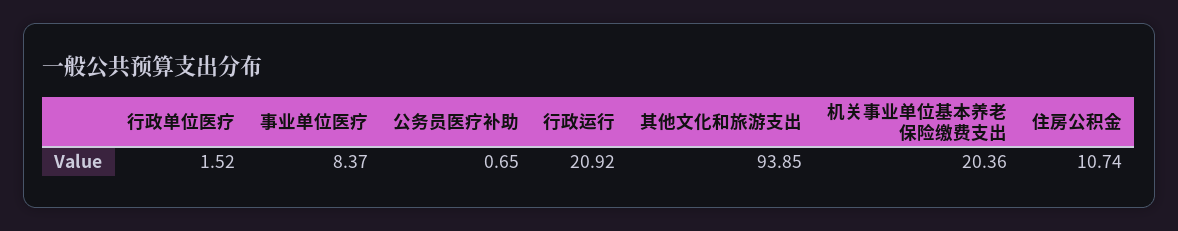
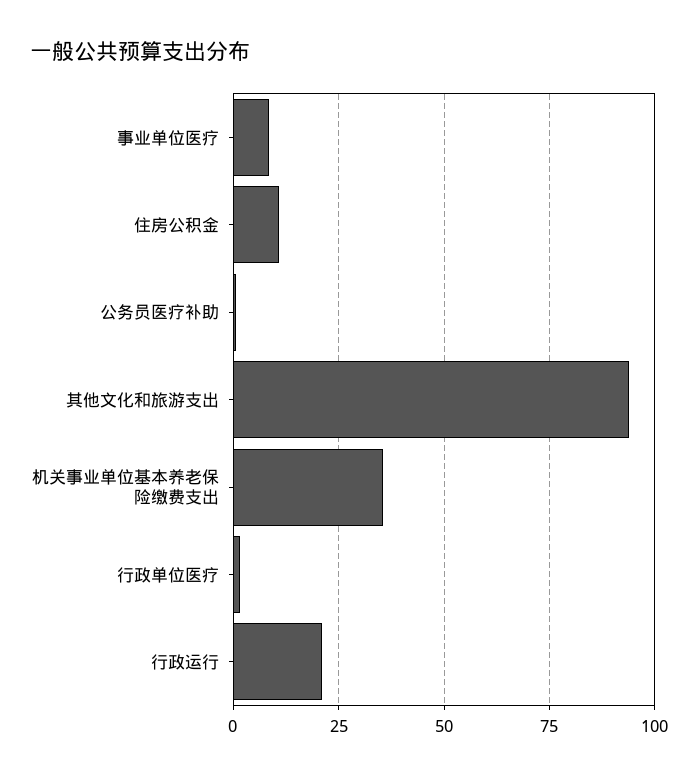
  {
    "行政单位医疗": 1.52,
    "事业单位医疗": 8.37,
    "公务员医疗补助": 0.65,
    "行政运行": 20.92,
    "其他文化和旅游支出": 93.85,
-   "机关事业单位基本养老保险缴费支出": 20.36,
+   "机关事业单位基本养老保险缴费支出": 35,
    "住房公积金": 10.74
  }

